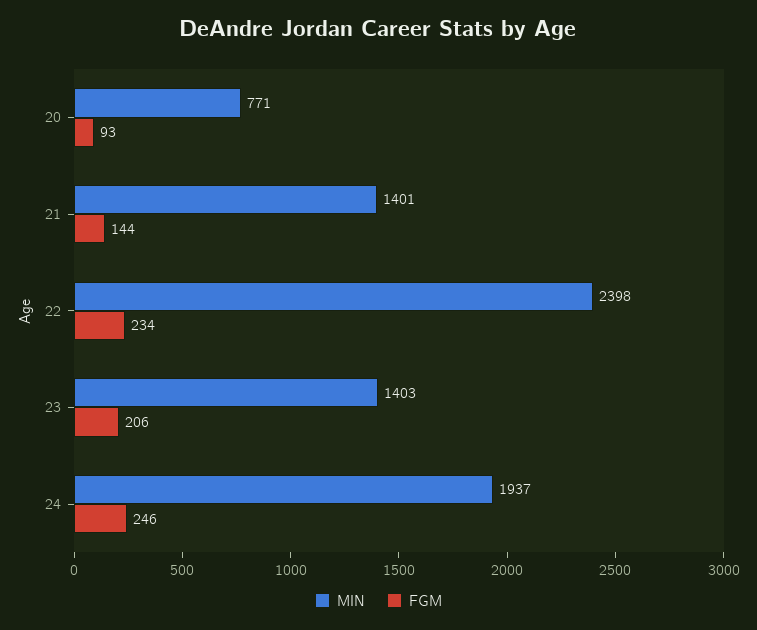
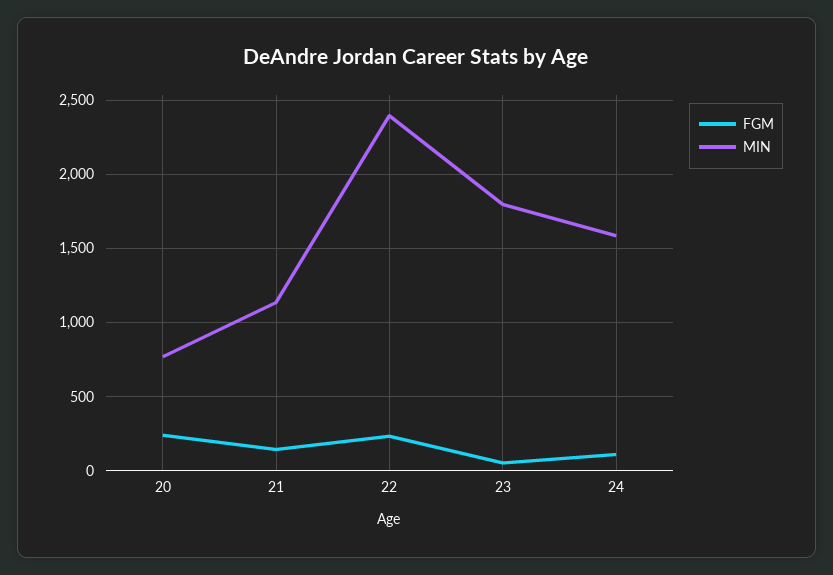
  {
    "MIN": {
      "20": 771,
-     "21": 1401,
+     "21": 1150,
      "22": 2398,
-     "23": 1403,
+     "23": 1800,
-     "24": 1937
+     "24": 1600
    },
    "FGM": {
-     "20": 93,
+     "20": 250,
      "21": 144,
      "22": 234,
-     "23": 206,
+     "23": 50,
-     "24": 246
+     "24": 100
    }
  }

